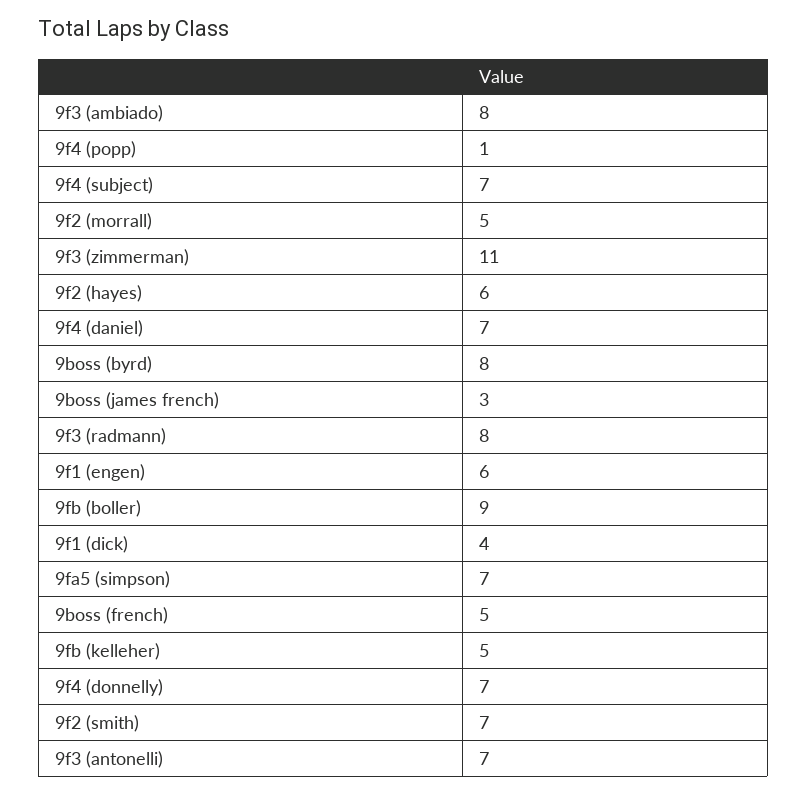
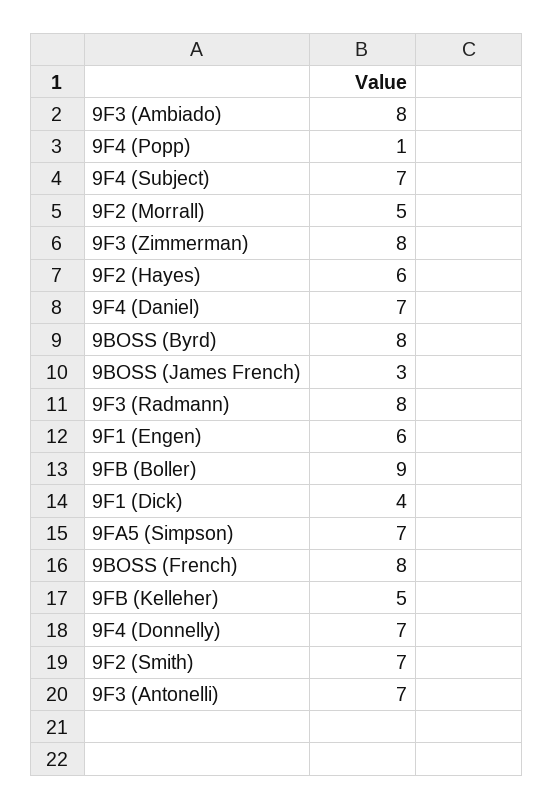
  {
    "9f3 (ambiado)": 8,
    "9f4 (popp)": 1,
    "9f4 (subject)": 7,
    "9f2 (morrall)": 5,
-   "9f3 (zimmerman)": 11,
+   "9f3 (zimmerman)": 8,
    "9f2 (hayes)": 6,
    "9f4 (daniel)": 7,
    "9boss (byrd)": 8,
    "9boss (james french)": 3,
    "9f3 (radmann)": 8,
    "9f1 (engen)": 6,
    "9fb (boller)": 9,
    "9f1 (dick)": 4,
    "9fa5 (simpson)": 7,
-   "9boss (french)": 5,
+   "9boss (french)": 8,
    "9fb (kelleher)": 5,
    "9f4 (donnelly)": 7,
    "9f2 (smith)": 7,
    "9f3 (antonelli)": 7
  }

